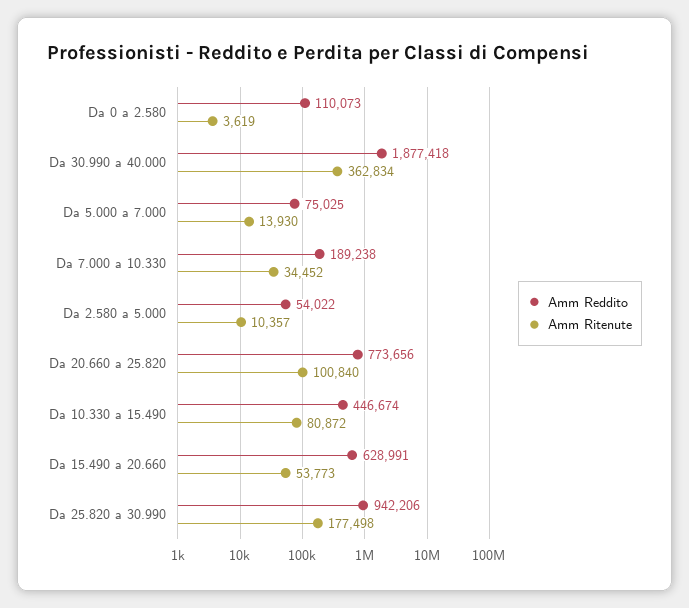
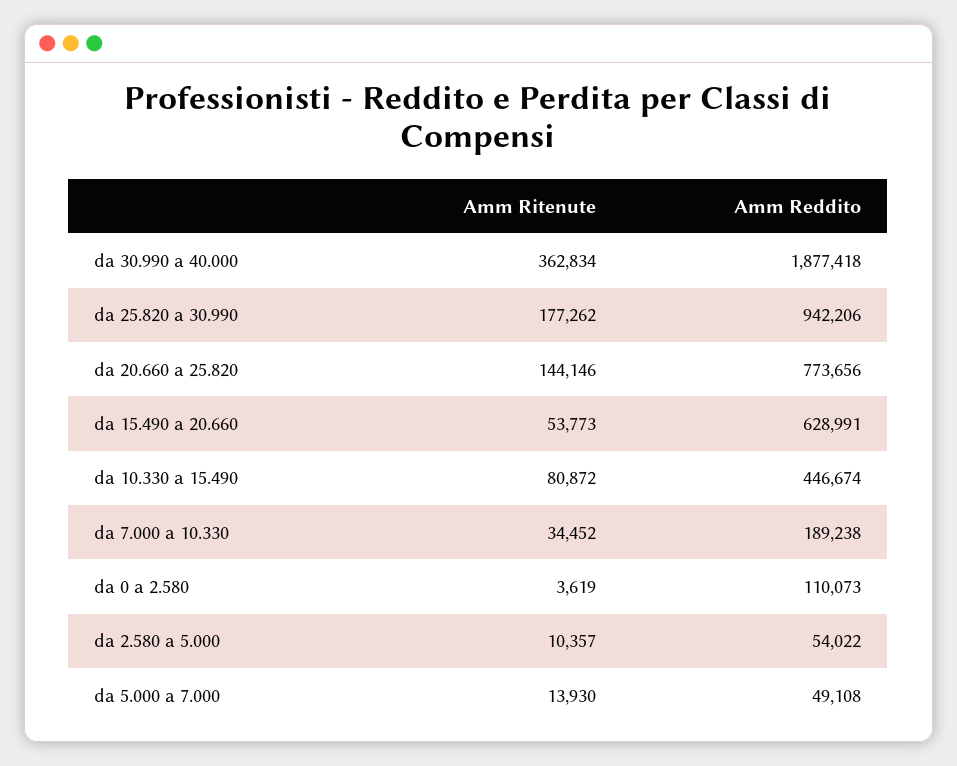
  {
    "Amm Reddito": {
      "Da 0 a 2.580": 110073,
      "Da 30.990 a 40.000": 1877418,
-     "Da 5.000 a 7.000": 75025,
+     "Da 5.000 a 7.000": 49108,
      "Da 7.000 a 10.330": 189238,
      "Da 2.580 a 5.000": 54022,
      "Da 20.660 a 25.820": 773656,
      "Da 10.330 a 15.490": 446674,
      "Da 15.490 a 20.660": 628991,
      "Da 25.820 a 30.990": 942206
    },
    "Amm Ritenute": {
      "Da 0 a 2.580": 3619,
      "Da 30.990 a 40.000": 362834,
      "Da 5.000 a 7.000": 13930,
      "Da 7.000 a 10.330": 34452,
      "Da 2.580 a 5.000": 10357,
-     "Da 20.660 a 25.820": 100840,
+     "Da 20.660 a 25.820": 144146,
      "Da 10.330 a 15.490": 80872,
      "Da 15.490 a 20.660": 53773,
-     "Da 25.820 a 30.990": 177498
+     "Da 25.820 a 30.990": 177262
    }
  }

